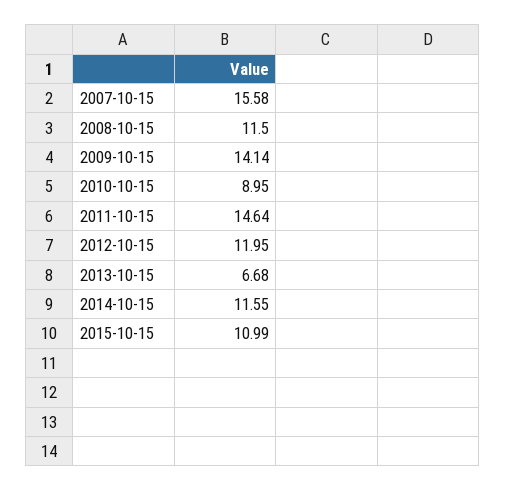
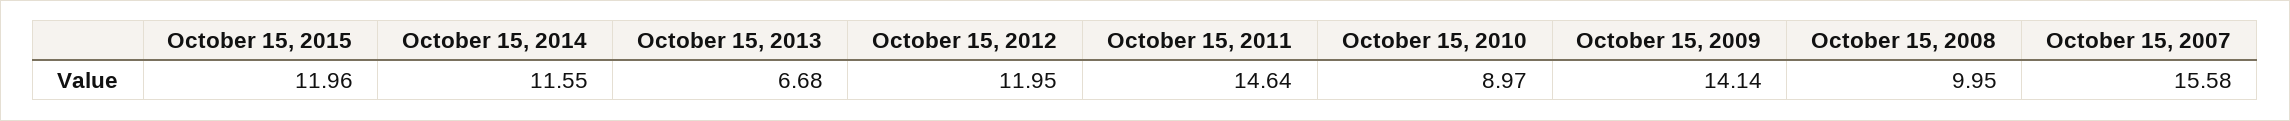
  {
    "2007-10-15": 15.58,
-   "2008-10-15": 11.5,
+   "2008-10-15": 9.95,
    "2009-10-15": 14.14,
-   "2010-10-15": 8.95,
+   "2010-10-15": 8.97,
    "2011-10-15": 14.64,
    "2012-10-15": 11.95,
    "2013-10-15": 6.68,
    "2014-10-15": 11.55,
-   "2015-10-15": 10.99
+   "2015-10-15": 11.96
  }

